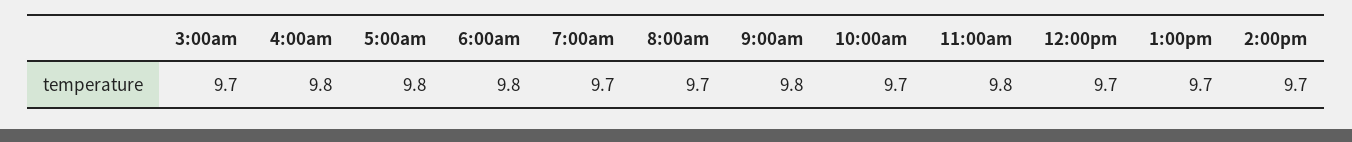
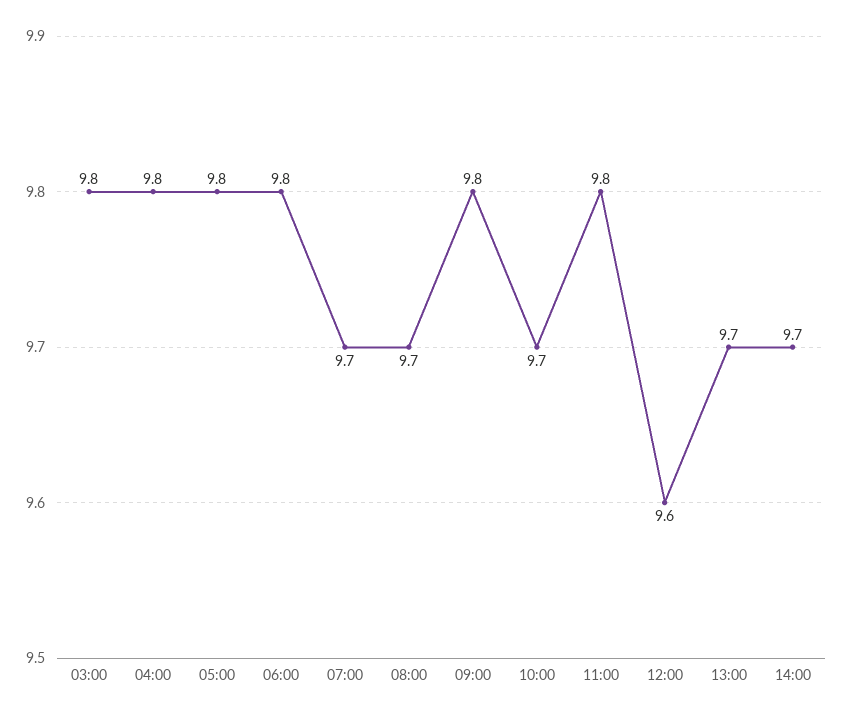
  {
-   "3:00am": 9.7,
+   "3:00am": 9.8,
    "4:00am": 9.8,
    "5:00am": 9.8,
    "6:00am": 9.8,
    "7:00am": 9.7,
    "8:00am": 9.7,
    "9:00am": 9.8,
    "10:00am": 9.7,
    "11:00am": 9.8,
-   "12:00pm": 9.7,
+   "12:00pm": 9.6,
    "1:00pm": 9.7,
    "2:00pm": 9.7
  }

